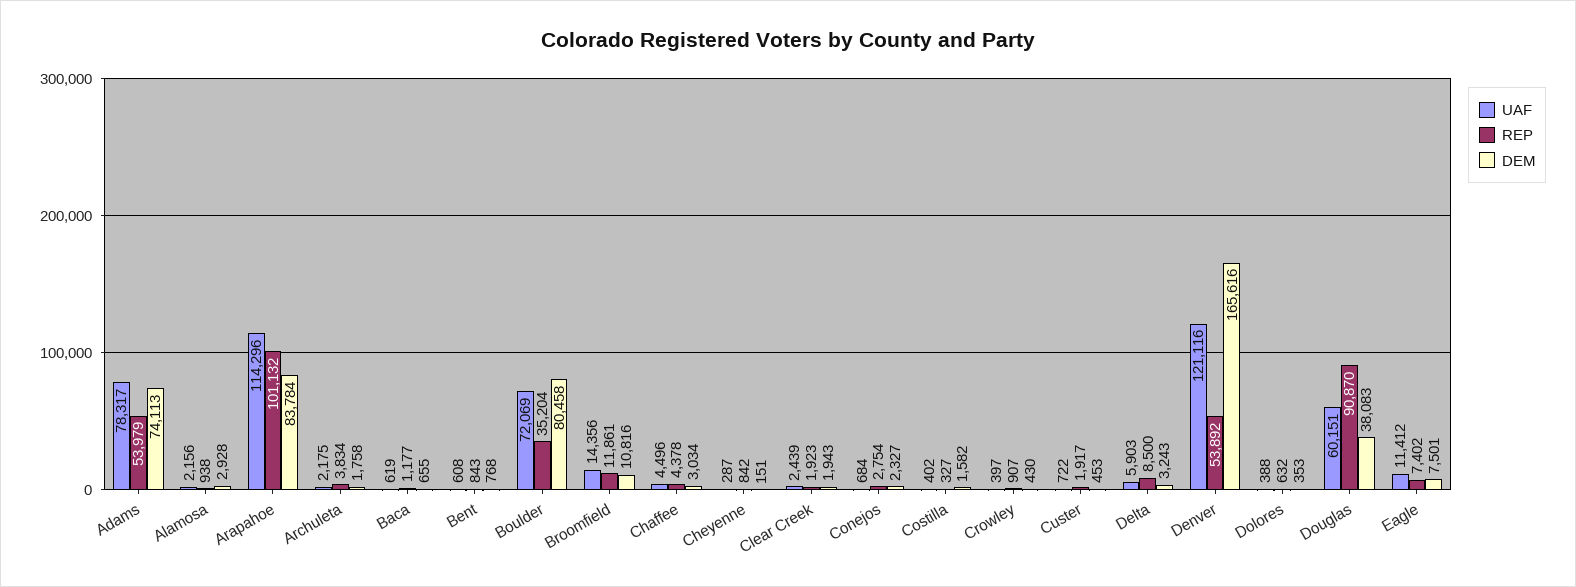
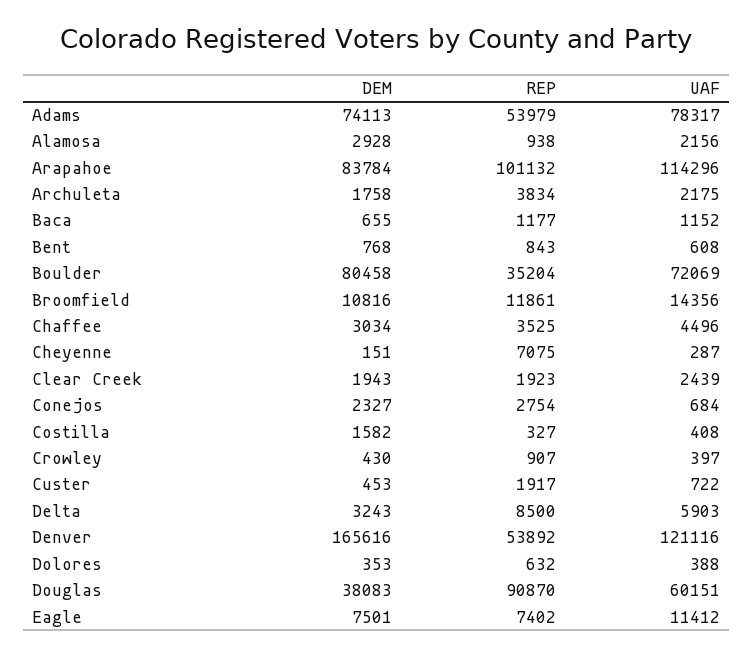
  {
    "UAF": {
      "Adams": 78317,
      "Alamosa": 2156,
      "Arapahoe": 114296,
      "Archuleta": 2175,
-     "Baca": 619,
+     "Baca": 1152,
      "Bent": 608,
      "Boulder": 72069,
      "Broomfield": 14356,
      "Chaffee": 4496,
      "Cheyenne": 287,
      "Clear Creek": 2439,
      "Conejos": 684,
-     "Costilla": 402,
+     "Costilla": 408,
      "Crowley": 397,
      "Custer": 722,
      "Delta": 5903,
      "Denver": 121116,
      "Dolores": 388,
      "Douglas": 60151,
      "Eagle": 11412
    },
    "REP": {
      "Adams": 53979,
      "Alamosa": 938,
      "Arapahoe": 101132,
      "Archuleta": 3834,
      "Baca": 1177,
      "Bent": 843,
      "Boulder": 35204,
      "Broomfield": 11861,
-     "Chaffee": 4378,
+     "Chaffee": 3525,
-     "Cheyenne": 842,
+     "Cheyenne": 7075,
      "Clear Creek": 1923,
      "Conejos": 2754,
      "Costilla": 327,
      "Crowley": 907,
      "Custer": 1917,
      "Delta": 8500,
      "Denver": 53892,
      "Dolores": 632,
      "Douglas": 90870,
      "Eagle": 7402
    },
    "DEM": {
      "Adams": 74113,
      "Alamosa": 2928,
      "Arapahoe": 83784,
      "Archuleta": 1758,
      "Baca": 655,
      "Bent": 768,
      "Boulder": 80458,
      "Broomfield": 10816,
      "Chaffee": 3034,
      "Cheyenne": 151,
      "Clear Creek": 1943,
      "Conejos": 2327,
      "Costilla": 1582,
      "Crowley": 430,
      "Custer": 453,
      "Delta": 3243,
      "Denver": 165616,
      "Dolores": 353,
      "Douglas": 38083,
      "Eagle": 7501
    }
  }

